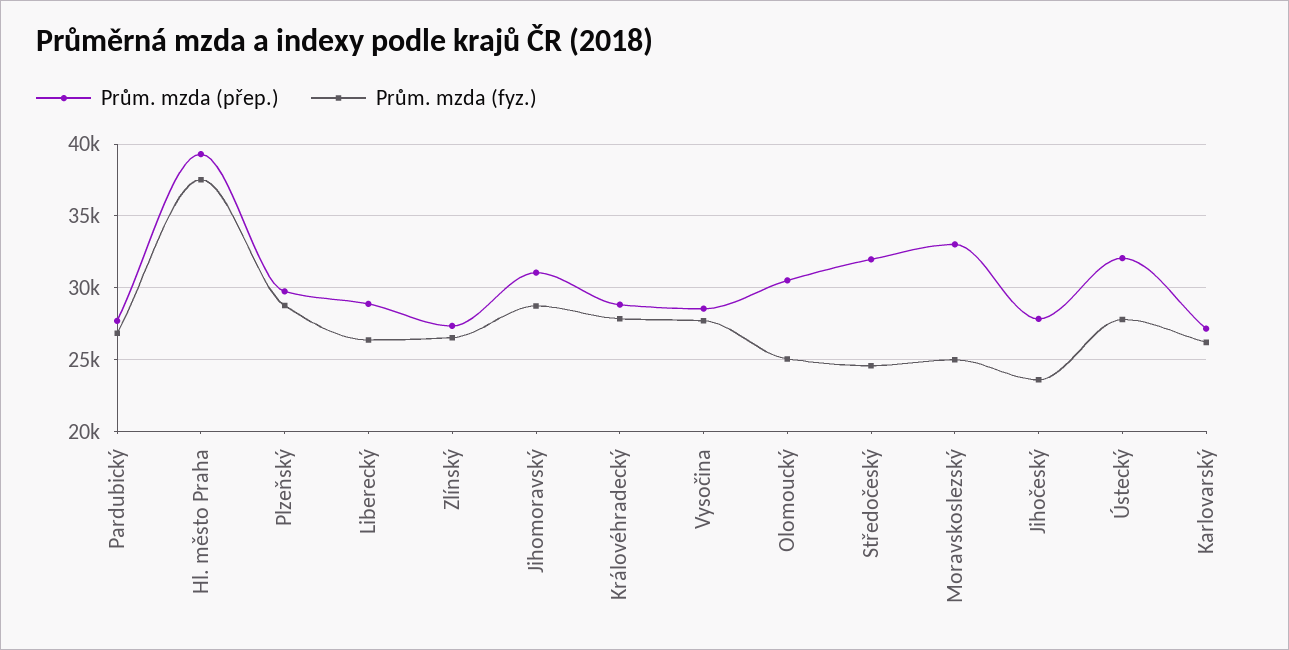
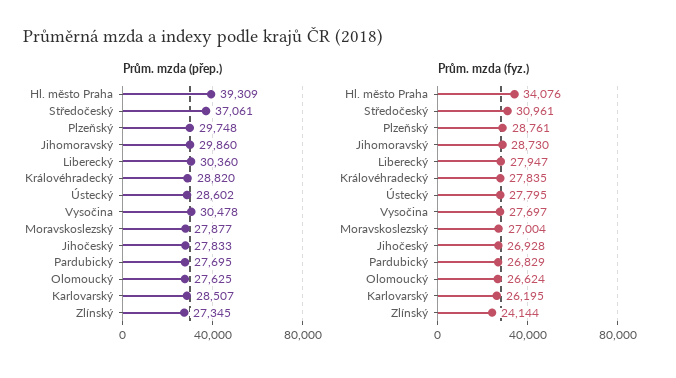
  {
    "Prům. mzda (přep.)": {
      "Pardubický": 27695,
      "Hl. město Praha": 39309,
      "Plzeňský": 29748,
-     "Liberecký": 29000,
+     "Liberecký": 30360,
      "Zlínský": 27345,
-     "Jihomoravský": 31000,
+     "Jihomoravský": 29860,
      "Královéhradecký": 28820,
-     "Vysočina": 28500,
+     "Vysočina": 30478,
-     "Olomoucký": 30500,
+     "Olomoucký": 27625,
-     "Středočeský": 32000,
+     "Středočeský": 37061,
-     "Moravskoslezský": 33000,
+     "Moravskoslezský": 27877,
      "Jihočeský": 27833,
-     "Ústecký": 32000,
+     "Ústecký": 28602,
-     "Karlovarský": 27000
+     "Karlovarský": 28507
    },
    "Prům. mzda (fyz.)": {
      "Pardubický": 26829,
-     "Hl. město Praha": 37500,
+     "Hl. město Praha": 34076,
      "Plzeňský": 28761,
-     "Liberecký": 26500,
+     "Liberecký": 27947,
-     "Zlínský": 26500,
+     "Zlínský": 24144,
      "Jihomoravský": 28730,
      "Královéhradecký": 27835,
      "Vysočina": 27697,
-     "Olomoucký": 25000,
+     "Olomoucký": 26624,
-     "Středočeský": 24500,
+     "Středočeský": 30961,
-     "Moravskoslezský": 25000,
+     "Moravskoslezský": 27004,
-     "Jihočeský": 23500,
+     "Jihočeský": 26928,
      "Ústecký": 27795,
      "Karlovarský": 26195
    }
  }

